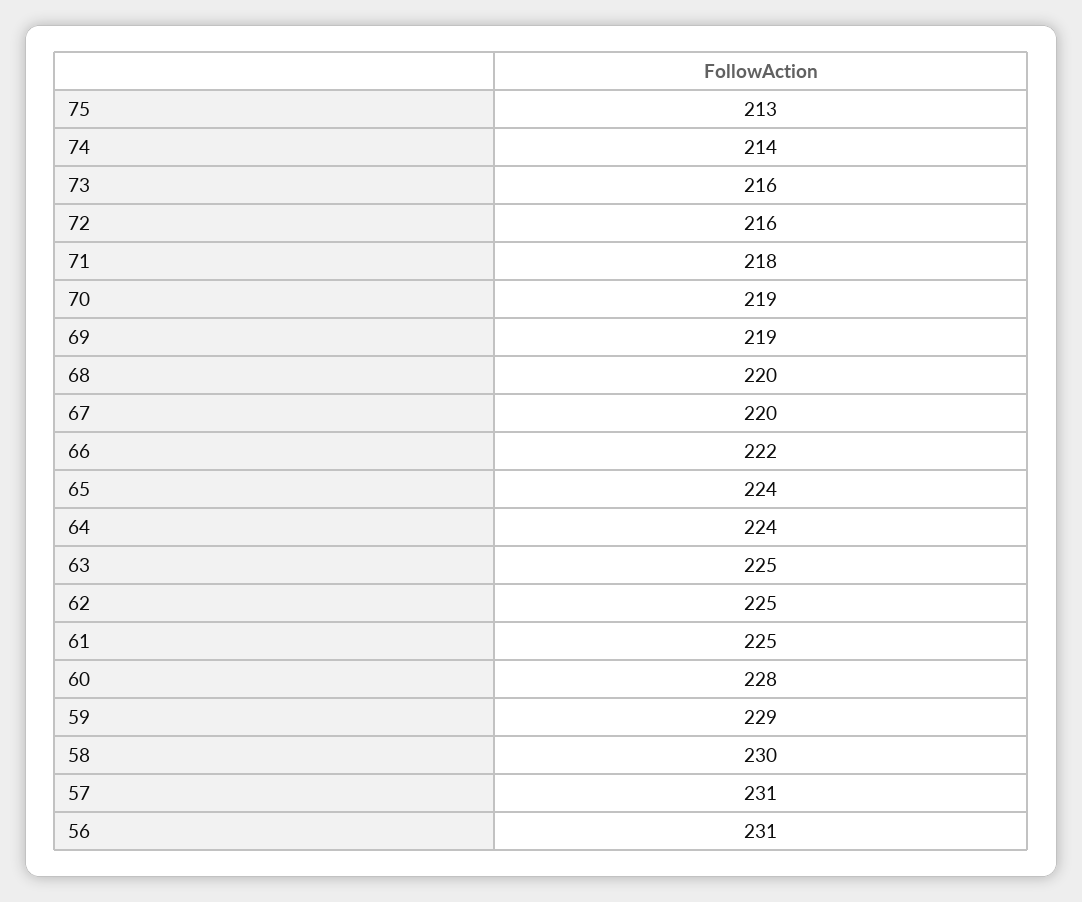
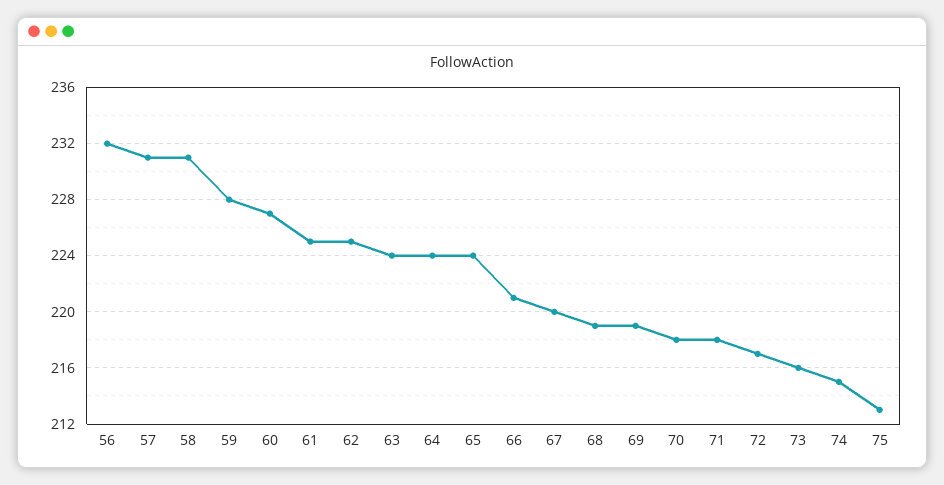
  {
    "75": 213,
-   "74": 214,
+   "74": 215,
    "73": 216,
-   "72": 216,
+   "72": 217,
    "71": 218,
-   "70": 219,
+   "70": 218,
    "69": 219,
-   "68": 220,
+   "68": 219,
    "67": 220,
-   "66": 222,
+   "66": 221,
    "65": 224,
    "64": 224,
-   "63": 225,
+   "63": 224,
    "62": 225,
    "61": 225,
-   "60": 228,
+   "60": 227,
-   "59": 229,
+   "59": 228,
-   "58": 230,
+   "58": 231,
    "57": 231,
-   "56": 231
+   "56": 232
  }

